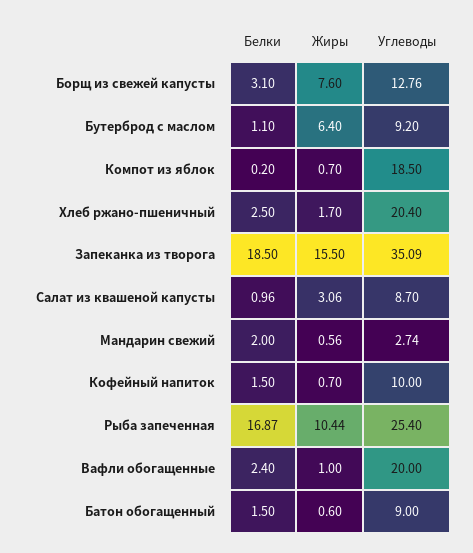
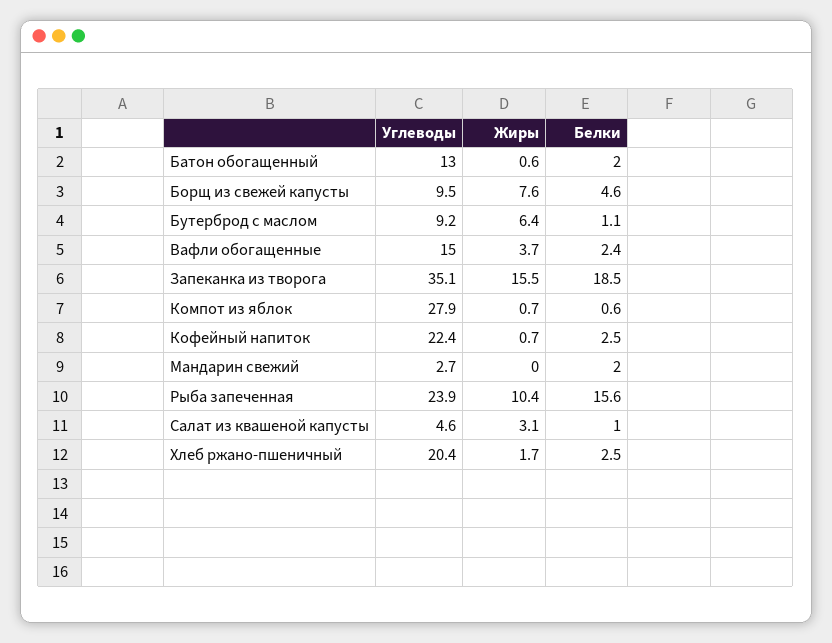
  {
    "Белки": {
-     "Борщ из свежей капусты": 3.1,
+     "Борщ из свежей капусты": 4.6,
      "Бутерброд с маслом": 1.1,
-     "Компот из яблок": 0.2,
+     "Компот из яблок": 0.6,
      "Хлеб ржано-пшеничный": 2.5,
      "Запеканка из творога": 18.5,
      "Салат из квашеной капусты": 0.96,
      "Мандарин свежий": 2,
-     "Кофейный напиток": 1.5,
+     "Кофейный напиток": 2.5,
-     "Рыба запеченная": 16.87,
+     "Рыба запеченная": 15.6,
      "Вафли обогащенные": 2.4,
-     "Батон обогащенный": 1.5
+     "Батон обогащенный": 2
    },
    "Жиры": {
      "Борщ из свежей капусты": 7.6,
      "Бутерброд с маслом": 6.4,
      "Компот из яблок": 0.7,
      "Хлеб ржано-пшеничный": 1.7,
      "Запеканка из творога": 15.5,
      "Салат из квашеной капусты": 3.06,
-     "Мандарин свежий": 0.56,
+     "Мандарин свежий": 0,
      "Кофейный напиток": 0.7,
      "Рыба запеченная": 10.44,
-     "Вафли обогащенные": 1,
+     "Вафли обогащенные": 3.7,
      "Батон обогащенный": 0.6
    },
    "Углеводы": {
-     "Борщ из свежей капусты": 12.76,
+     "Борщ из свежей капусты": 9.5,
      "Бутерброд с маслом": 9.2,
-     "Компот из яблок": 18.5,
+     "Компот из яблок": 27.9,
      "Хлеб ржано-пшеничный": 20.4,
      "Запеканка из творога": 35.09,
-     "Салат из квашеной капусты": 8.7,
+     "Салат из квашеной капусты": 4.6,
      "Мандарин свежий": 2.74,
-     "Кофейный напиток": 10,
+     "Кофейный напиток": 22.4,
-     "Рыба запеченная": 25.4,
+     "Рыба запеченная": 23.9,
-     "Вафли обогащенные": 20,
+     "Вафли обогащенные": 15,
-     "Батон обогащенный": 9
+     "Батон обогащенный": 13
    }
  }

